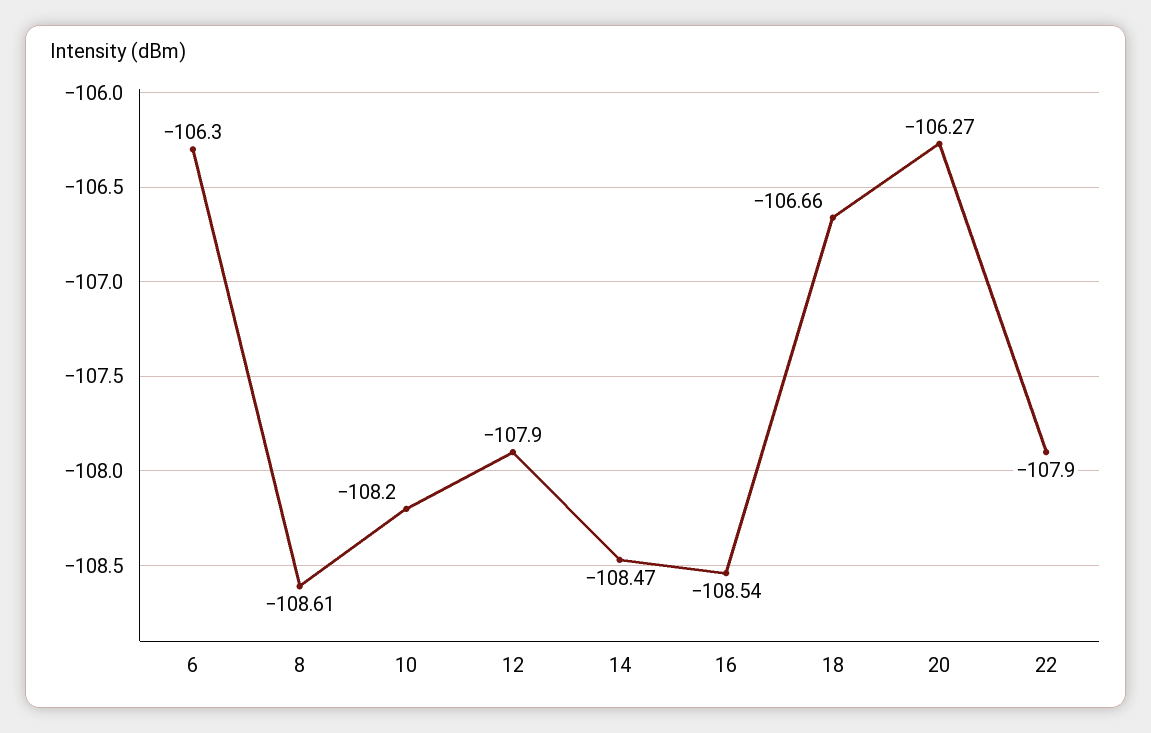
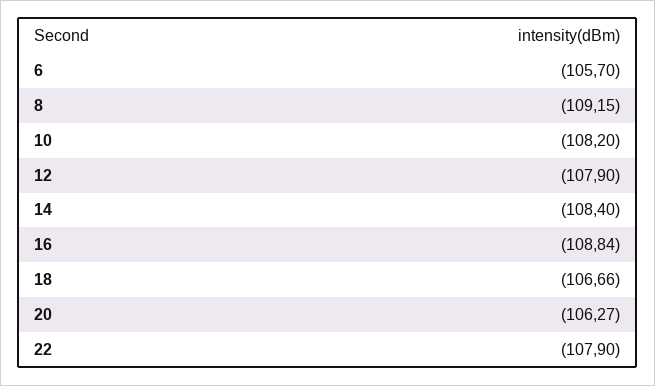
  {
-   "6": -106.3,
+   "6": -105.7,
-   "8": -108.61,
+   "8": -109.15,
    "10": -108.2,
    "12": -107.9,
-   "14": -108.47,
+   "14": -108.4,
-   "16": -108.54,
+   "16": -108.84,
    "18": -106.66,
    "20": -106.27,
    "22": -107.9
  }

